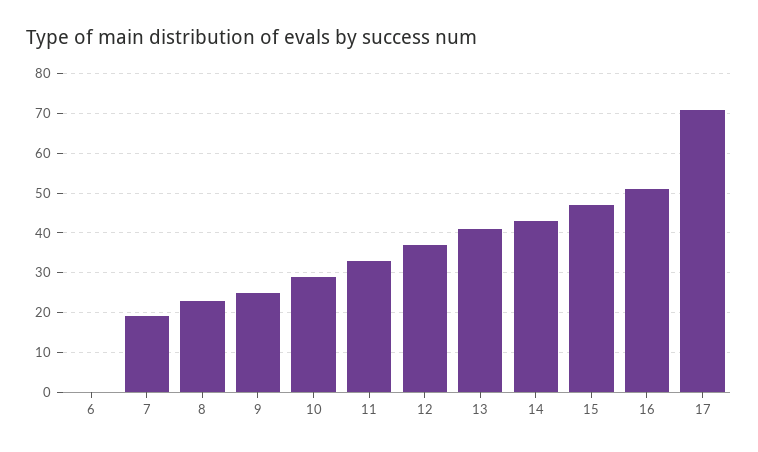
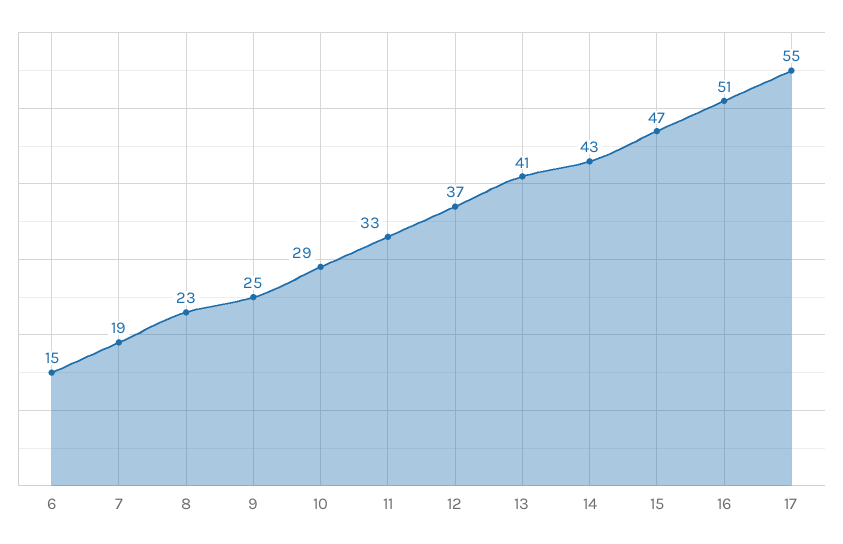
  {
-   "6": 0,
+   "6": 15,
    "7": 19,
    "8": 23,
    "9": 25,
    "10": 29,
    "11": 33,
    "12": 37,
    "13": 41,
    "14": 43,
    "15": 47,
    "16": 51,
-   "17": 70
+   "17": 55
  }

